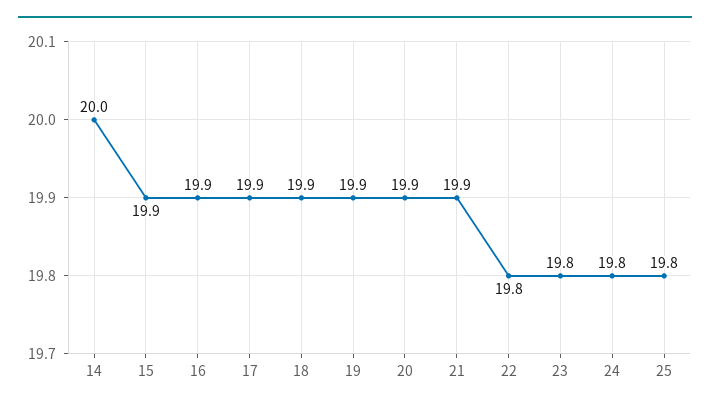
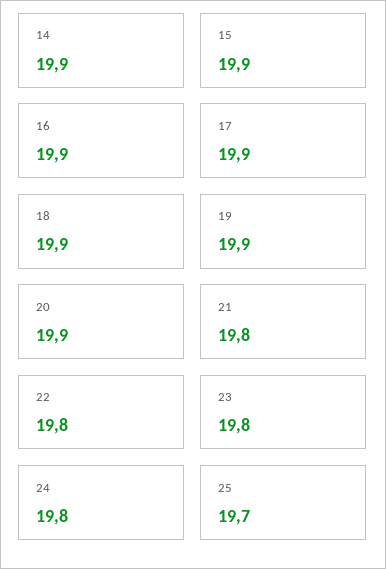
  {
-   "14": 20,
+   "14": 19.9,
    "15": 19.9,
    "16": 19.9,
    "17": 19.9,
    "18": 19.9,
    "19": 19.9,
    "20": 19.9,
-   "21": 19.9,
+   "21": 19.8,
    "22": 19.8,
    "23": 19.8,
    "24": 19.8,
-   "25": 19.8
+   "25": 19.7
  }

